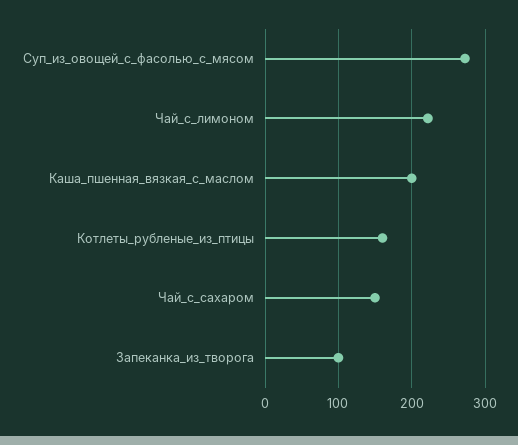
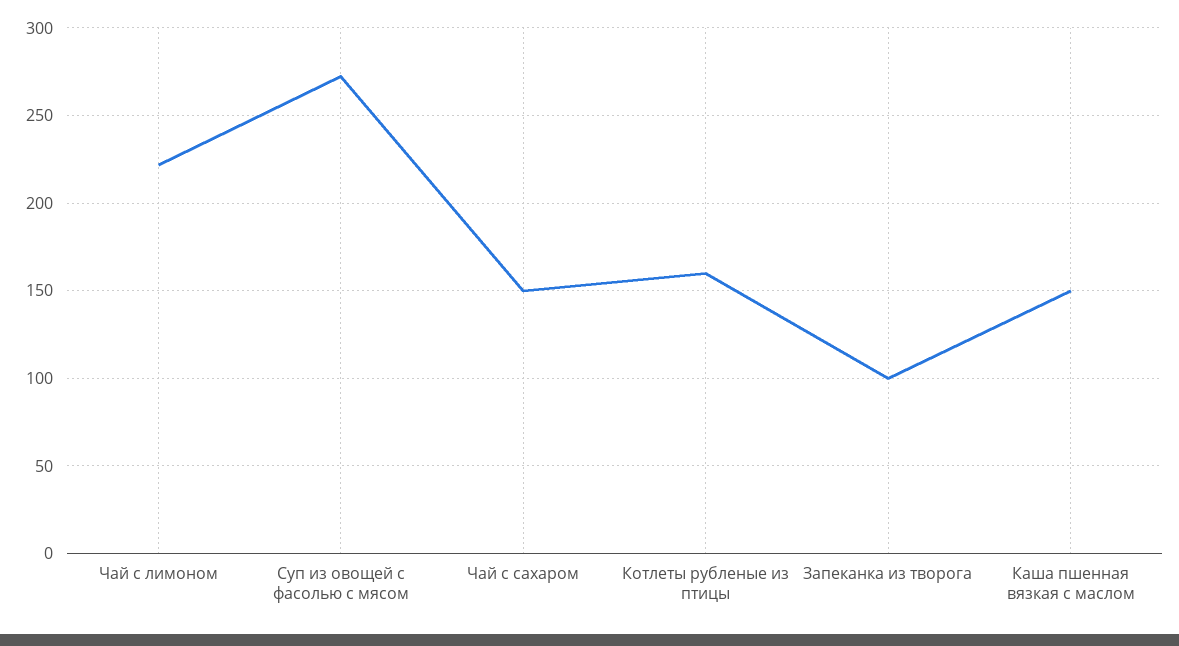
  {
    "Суп_из_овощей_с_фасолью_с_мясом": 275,
    "Чай_с_лимоном": 220,
-   "Каша_пшенная_вязкая_с_маслом": 200,
+   "Каша_пшенная_вязкая_с_маслом": 150,
    "Котлеты_рубленые_из_птицы": 160,
    "Чай_с_сахаром": 150,
    "Запеканка_из_творога": 100
  }

